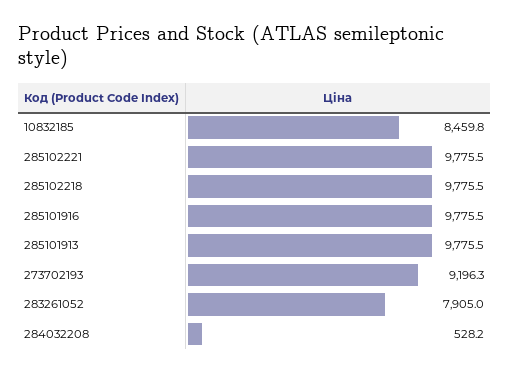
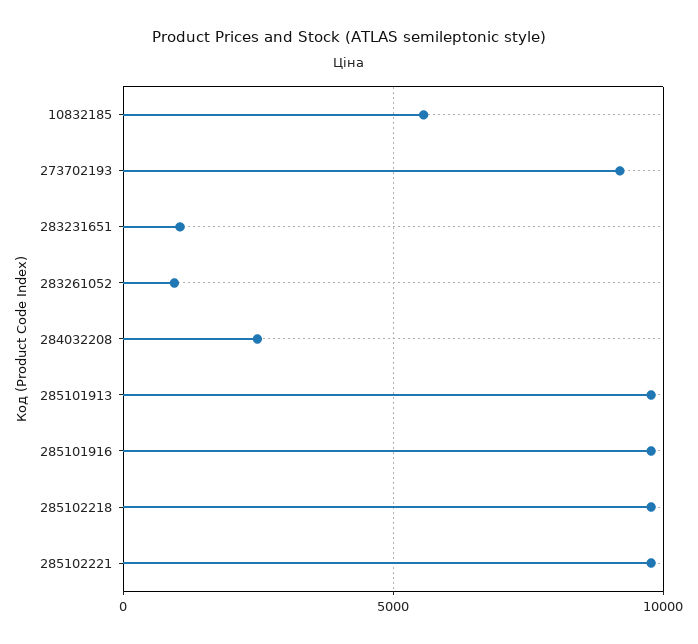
  {
-   "10832185": 8459.8,
+   "10832185": 5500,
    "285102221": 9775.5,
    "285102218": 9775.5,
    "285101916": 9775.5,
    "285101913": 9775.5,
    "273702193": 9196.3,
-   "283261052": 7905,
+   "283261052": 1000,
-   "284032208": 528.2
+   "284032208": 2500,
+   "283231651": 1000
  }

